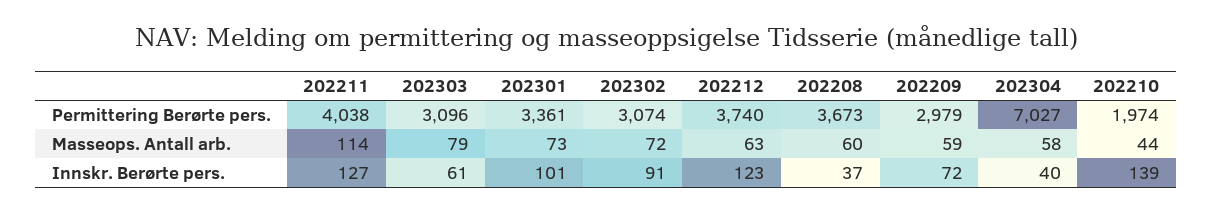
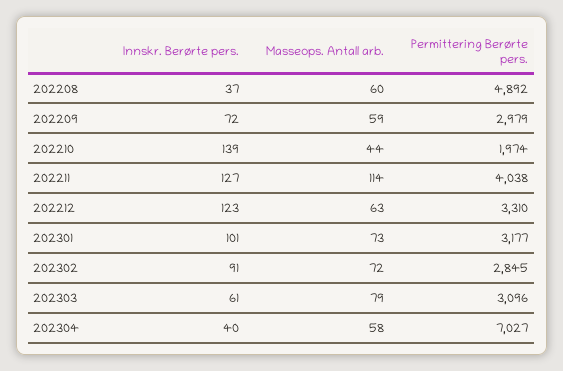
  {
    "202211": {
      "Permittering Berørte pers.": 4038,
      "Masseops. Antall arb.": 114,
      "Innskr. Berørte pers.": 127
    },
    "202303": {
      "Permittering Berørte pers.": 3096,
      "Masseops. Antall arb.": 79,
      "Innskr. Berørte pers.": 61
    },
    "202301": {
-     "Permittering Berørte pers.": 3361,
+     "Permittering Berørte pers.": 3177,
      "Masseops. Antall arb.": 73,
      "Innskr. Berørte pers.": 101
    },
    "202302": {
-     "Permittering Berørte pers.": 3074,
+     "Permittering Berørte pers.": 2845,
      "Masseops. Antall arb.": 72,
      "Innskr. Berørte pers.": 91
    },
    "202212": {
-     "Permittering Berørte pers.": 3740,
+     "Permittering Berørte pers.": 3310,
      "Masseops. Antall arb.": 63,
      "Innskr. Berørte pers.": 123
    },
    "202208": {
-     "Permittering Berørte pers.": 3673,
+     "Permittering Berørte pers.": 4892,
      "Masseops. Antall arb.": 60,
      "Innskr. Berørte pers.": 37
    },
    "202209": {
      "Permittering Berørte pers.": 2979,
      "Masseops. Antall arb.": 59,
      "Innskr. Berørte pers.": 72
    },
    "202304": {
      "Permittering Berørte pers.": 7027,
      "Masseops. Antall arb.": 58,
      "Innskr. Berørte pers.": 40
    },
    "202210": {
      "Permittering Berørte pers.": 1974,
      "Masseops. Antall arb.": 44,
      "Innskr. Berørte pers.": 139
    }
  }

